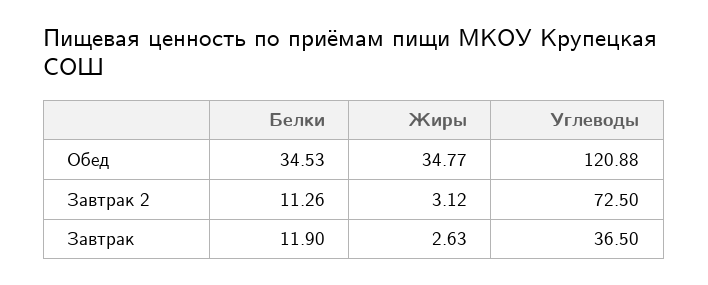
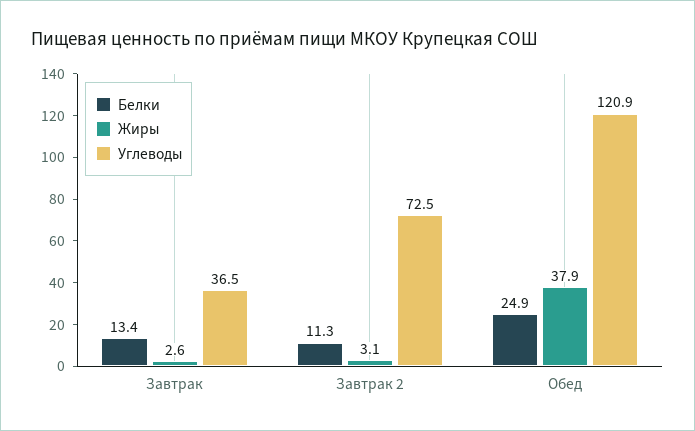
  {
    "Белки": {
-     "Обед": 34.53,
+     "Обед": 24.9,
      "Завтрак 2": 11.26,
-     "Завтрак": 11.9
+     "Завтрак": 13.4
    },
    "Жиры": {
-     "Обед": 34.77,
+     "Обед": 37.9,
      "Завтрак 2": 3.12,
      "Завтрак": 2.63
    },
    "Углеводы": {
      "Обед": 120.88,
      "Завтрак 2": 72.5,
      "Завтрак": 36.5
    }
  }

